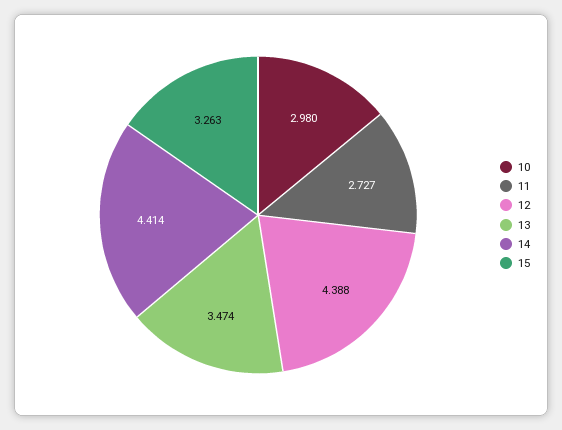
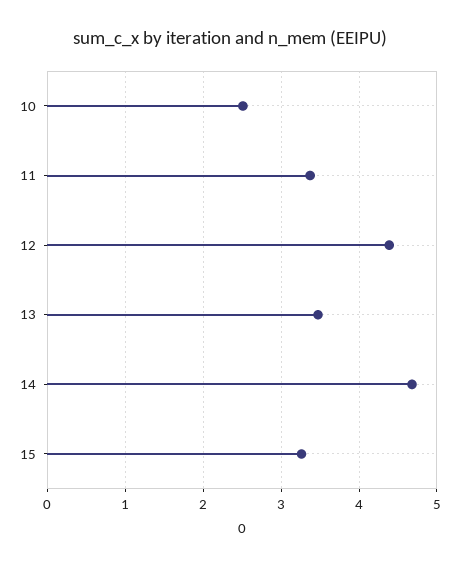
  {
-   "10": 2.98,
+   "10": 2.5,
-   "11": 2.727,
+   "11": 3.4,
    "12": 4.388,
    "13": 3.474,
-   "14": 4.414,
+   "14": 4.7,
    "15": 3.263
  }

